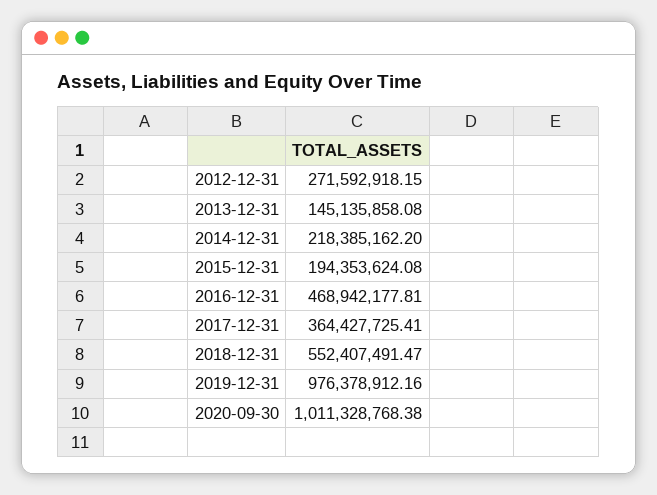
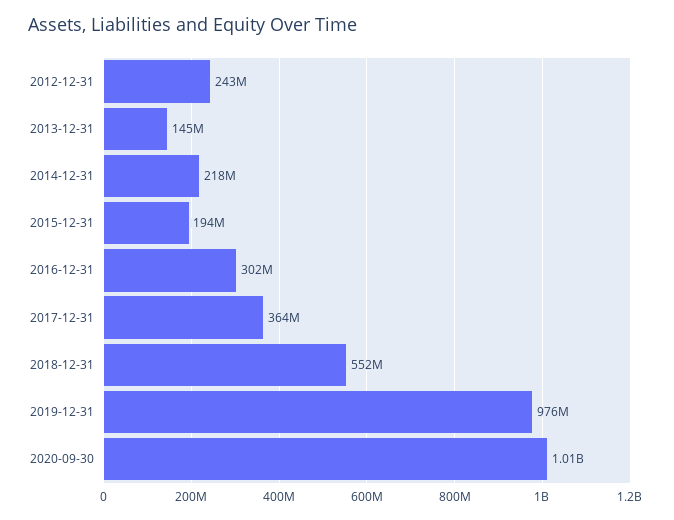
  {
-   "2012-12-31": 271592918.15,
+   "2012-12-31": 243000000,
    "2013-12-31": 145135858.08,
    "2014-12-31": 218385162.2,
    "2015-12-31": 194353624.08,
-   "2016-12-31": 468942177.81,
+   "2016-12-31": 302000000,
    "2017-12-31": 364427725.41,
    "2018-12-31": 552407491.47,
    "2019-12-31": 976378912.16,
    "2020-09-30": 1011328768.38
  }

